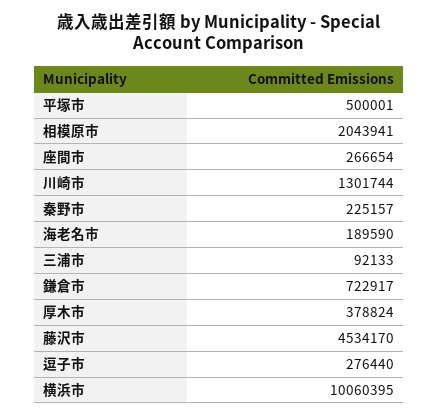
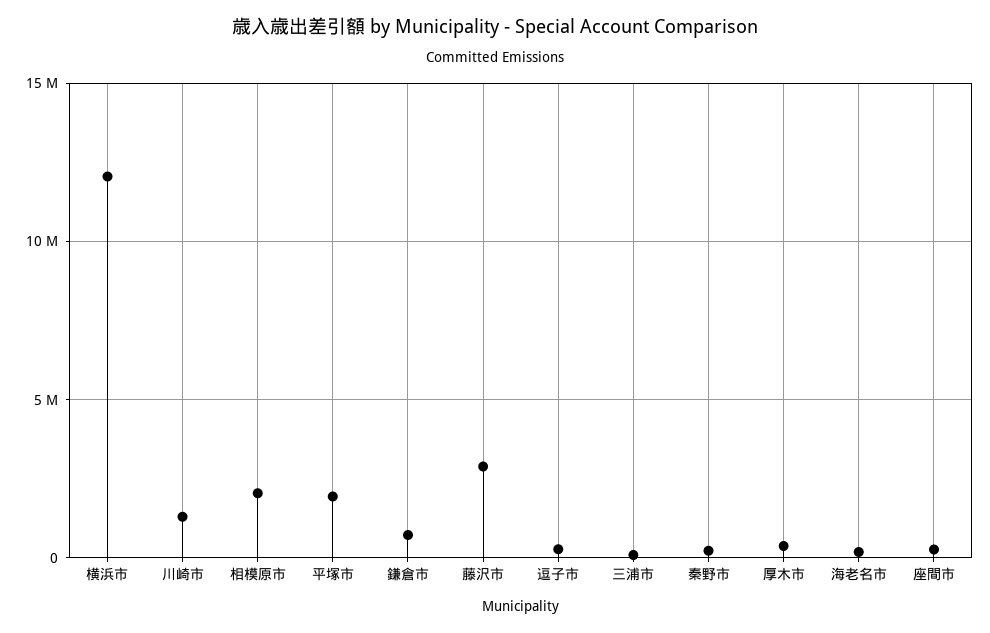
  {
-   "平塚市": 500001,
+   "平塚市": 2000000,
    "相模原市": 2043941,
    "座間市": 266654,
    "川崎市": 1301744,
    "秦野市": 225157,
    "海老名市": 189590,
    "三浦市": 92133,
    "鎌倉市": 722917,
    "厚木市": 378824,
-   "藤沢市": 4534170,
+   "藤沢市": 3000000,
    "逗子市": 276440,
-   "横浜市": 10060395
+   "横浜市": 12000000
  }

